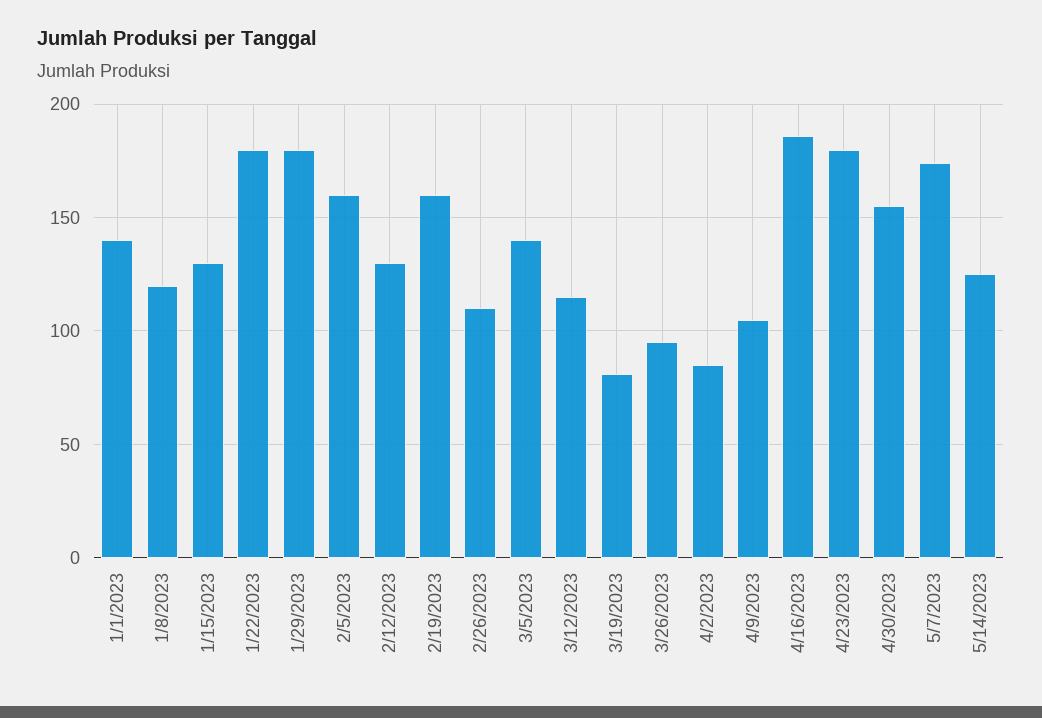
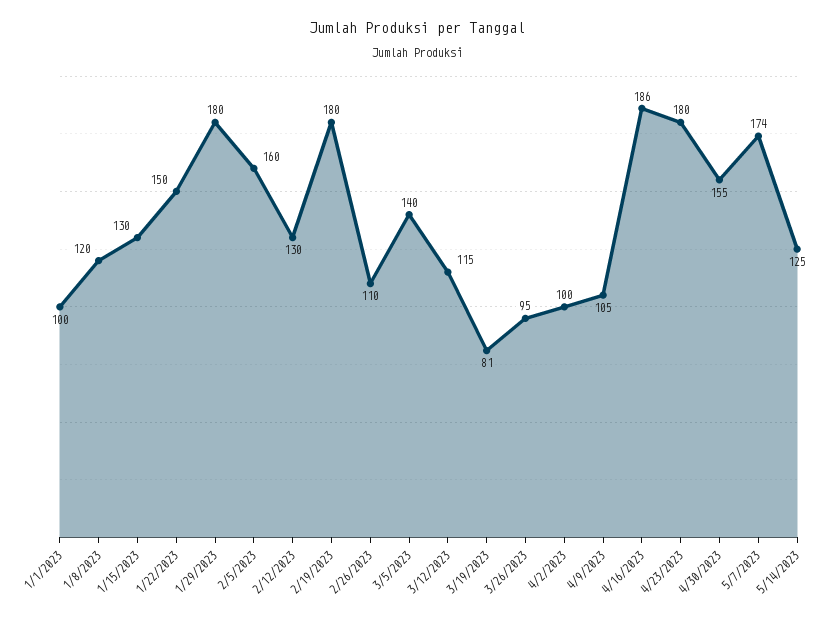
  {
-   "1/1/2023": 140,
+   "1/1/2023": 100,
    "1/8/2023": 120,
    "1/15/2023": 130,
-   "1/22/2023": 180,
+   "1/22/2023": 150,
    "1/29/2023": 180,
    "2/5/2023": 160,
    "2/12/2023": 130,
-   "2/19/2023": 160,
+   "2/19/2023": 180,
    "2/26/2023": 110,
    "3/5/2023": 140,
    "3/12/2023": 115,
    "3/19/2023": 81,
    "3/26/2023": 95,
-   "4/2/2023": 85,
+   "4/2/2023": 100,
    "4/9/2023": 105,
    "4/16/2023": 186,
    "4/23/2023": 180,
    "4/30/2023": 155,
    "5/7/2023": 174,
    "5/14/2023": 125
  }

